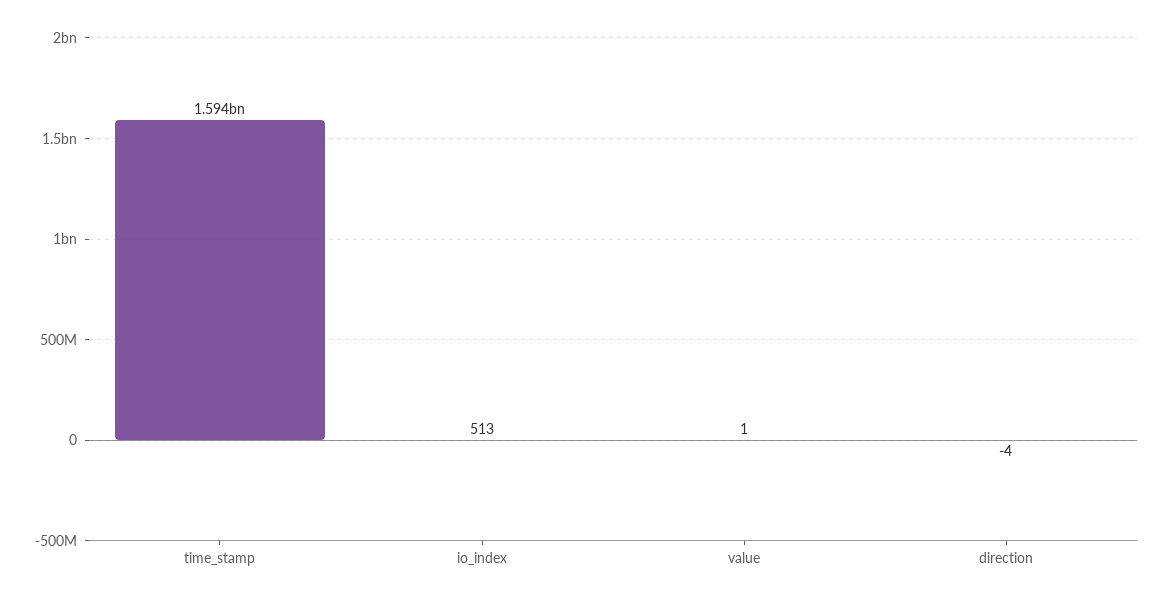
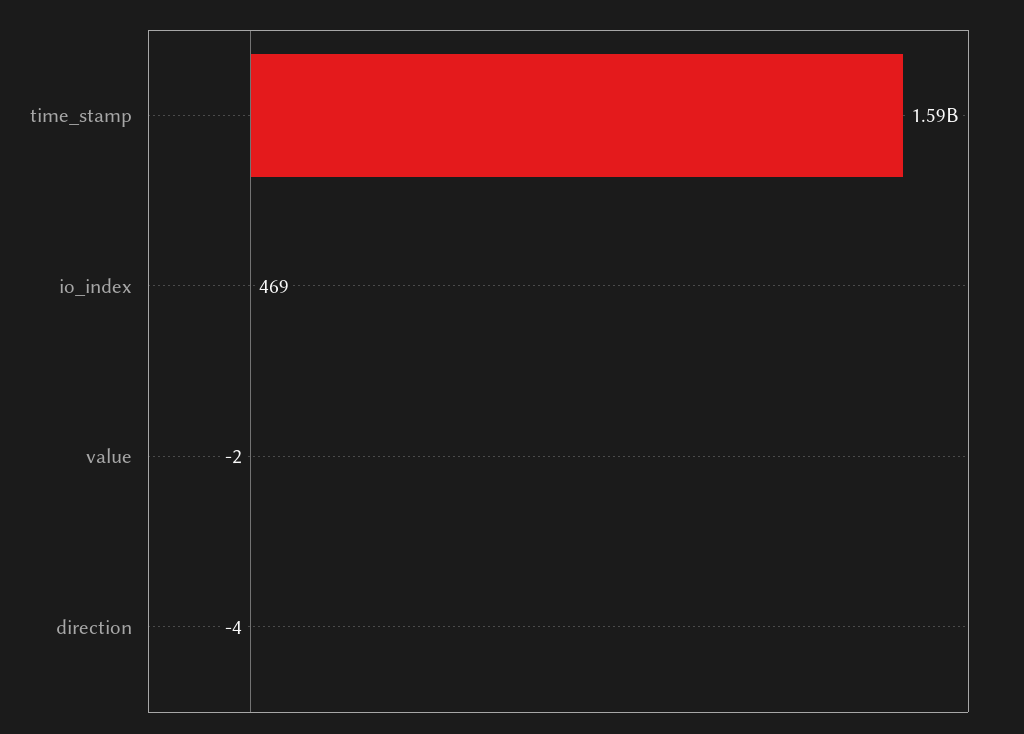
  {
    "time_stamp": 1594000000,
-   "io_index": 513,
+   "io_index": 469,
-   "value": 1,
+   "value": -2,
    "direction": -4
  }

